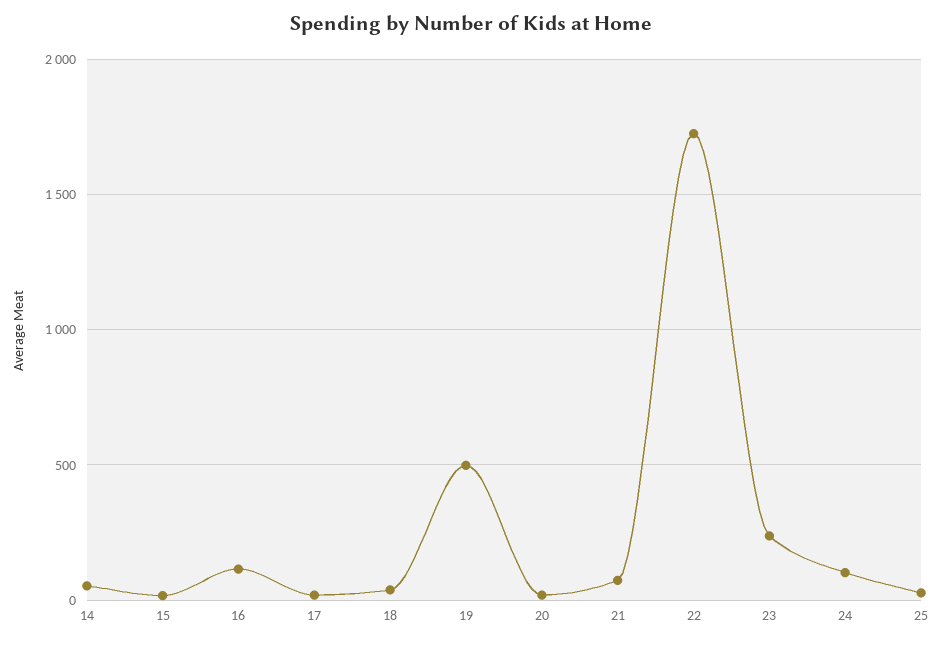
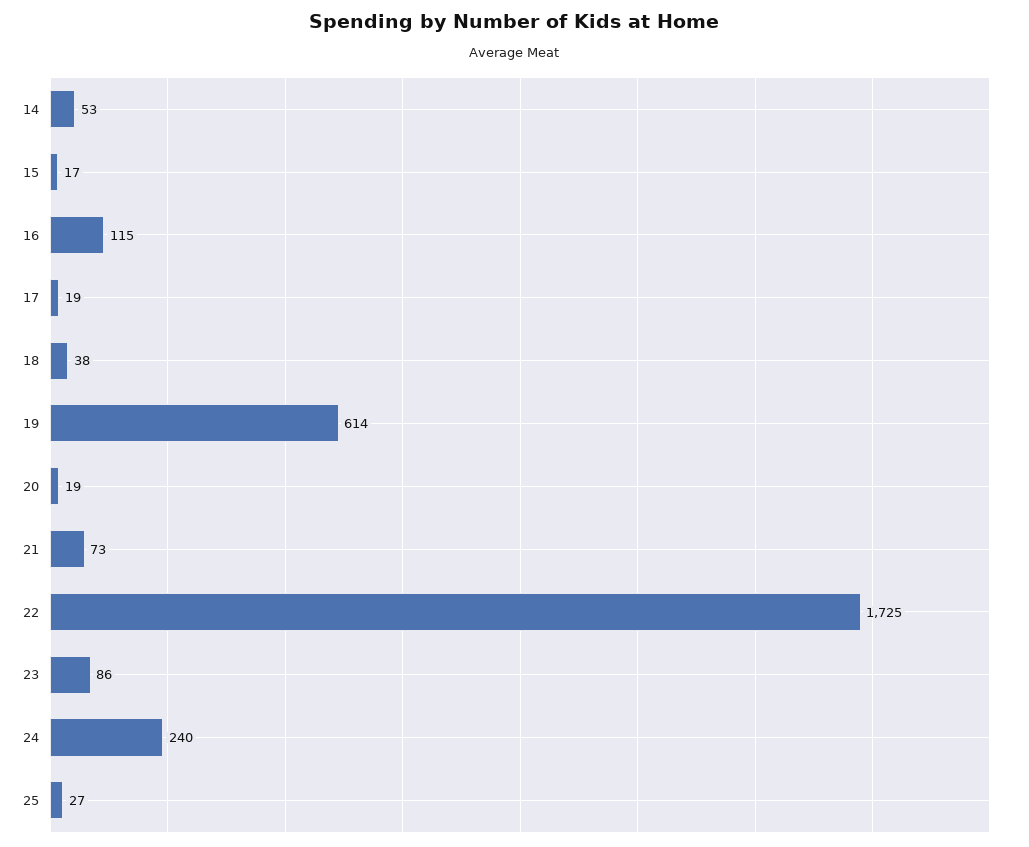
  {
    "14": 53,
    "15": 17,
    "16": 115,
    "17": 19,
    "18": 38,
-   "19": 500,
+   "19": 614,
    "20": 19,
    "21": 73,
    "22": 1725,
-   "23": 250,
+   "23": 86,
-   "24": 100,
+   "24": 240,
    "25": 27
  }

